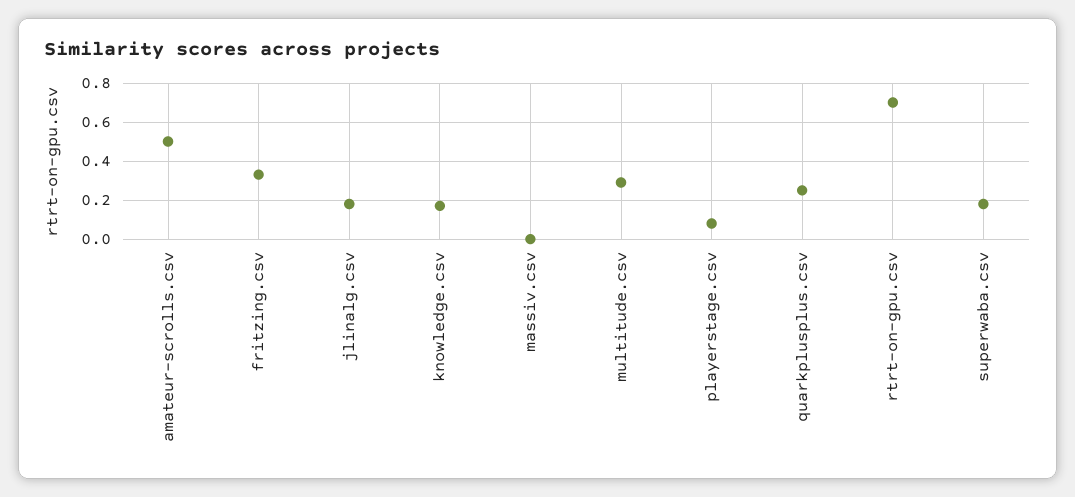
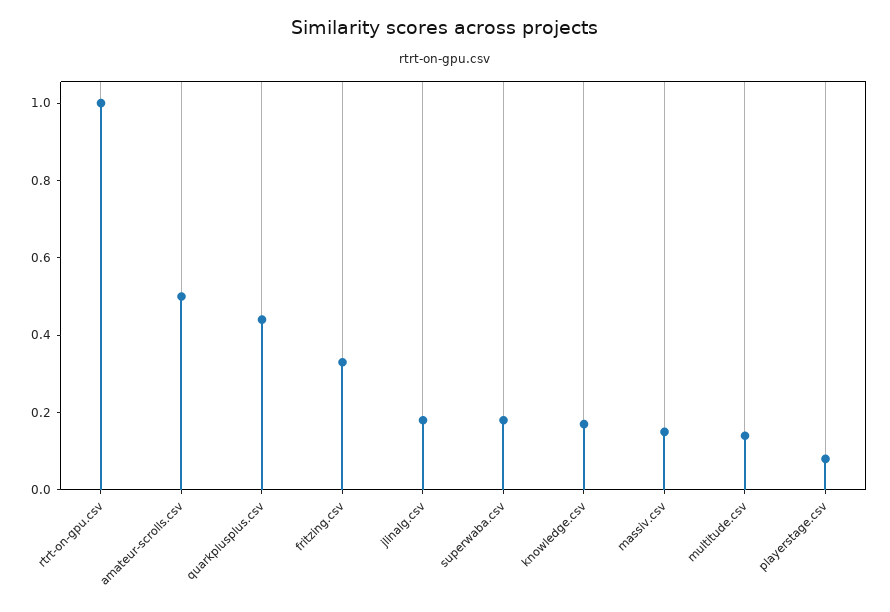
  {
    "amateur-scrolls.csv": 0.5,
    "fritzing.csv": 0.35,
    "jlinalg.csv": 0.2,
    "knowledge.csv": 0.15,
-   "massiv.csv": 0,
+   "massiv.csv": 0.15,
-   "multitude.csv": 0.3,
+   "multitude.csv": 0.15,
    "playerstage.csv": 0.1,
-   "quarkplusplus.csv": 0.25,
+   "quarkplusplus.csv": 0.45,
-   "rtrt-on-gpu.csv": 0.7,
+   "rtrt-on-gpu.csv": 1,
    "superwaba.csv": 0.2
  }

